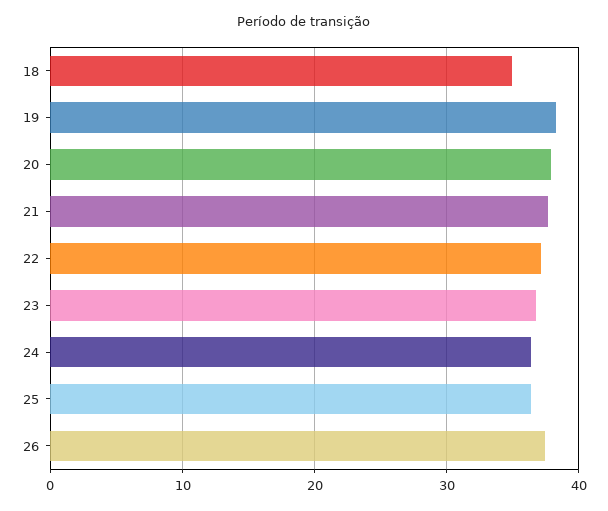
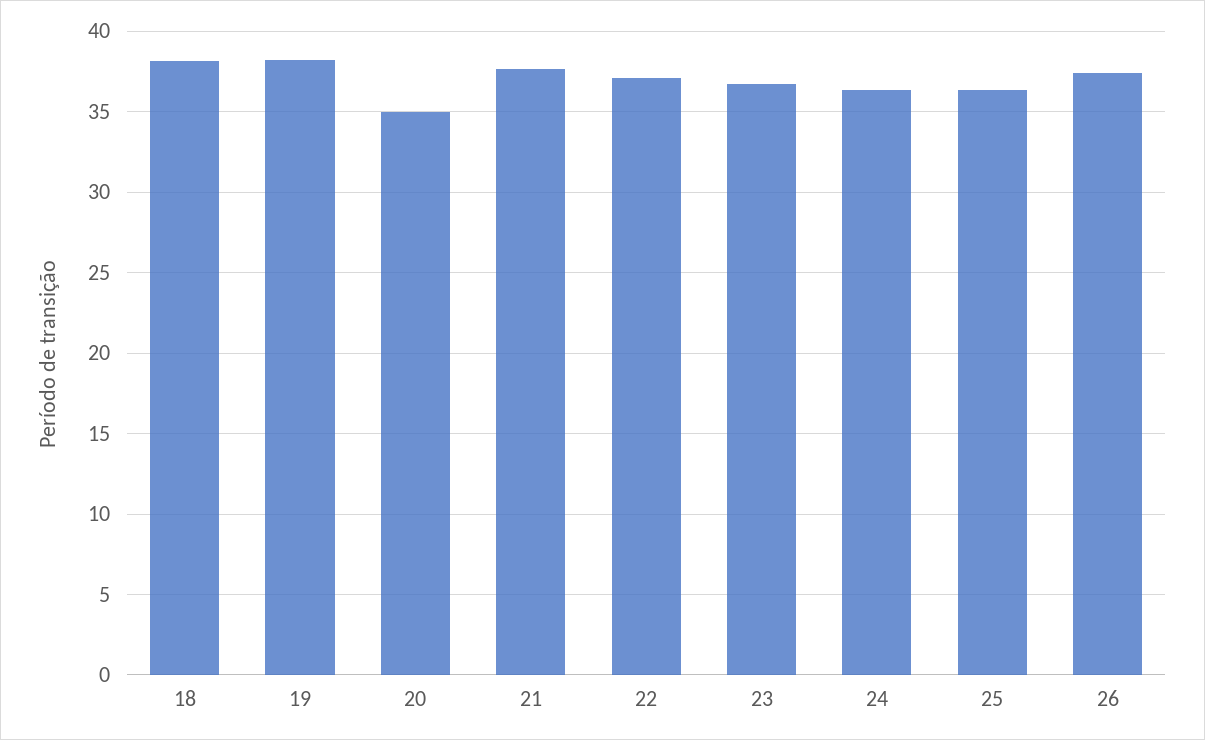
  {
-   "18": 35,
+   "18": 38,
    "19": 38,
-   "20": 38,
+   "20": 35,
    "21": 37.5,
    "22": 37,
    "23": 37,
    "24": 36.5,
    "25": 36.5,
    "26": 37.5
  }

